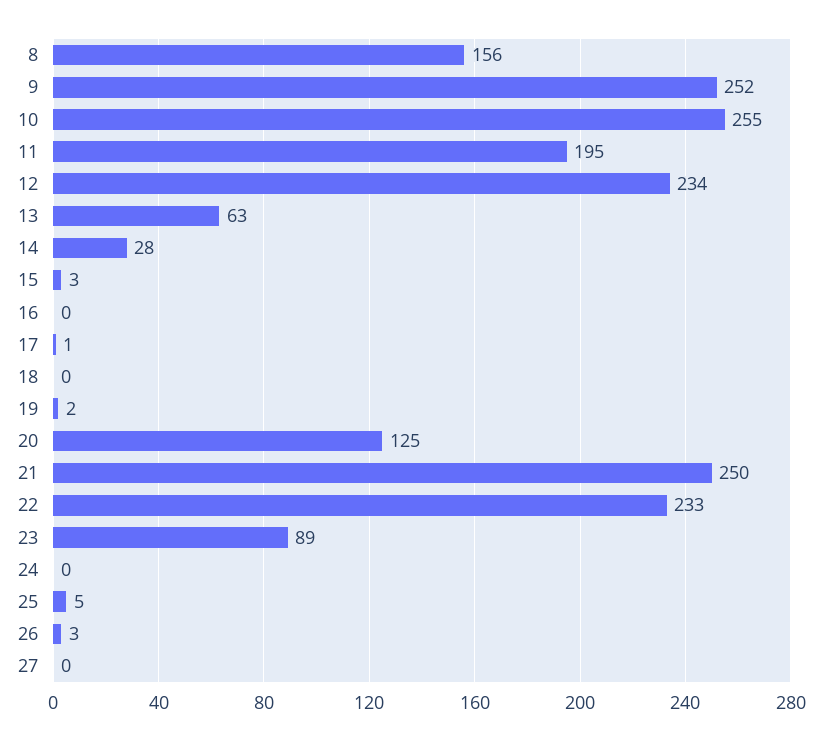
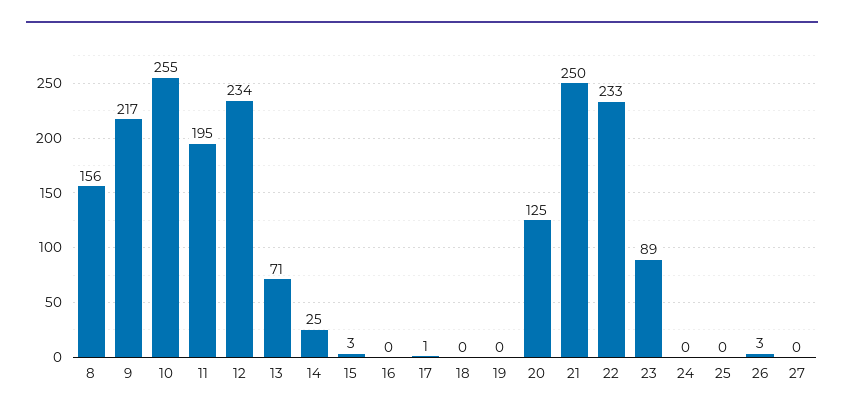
  {
    "8": 156,
-   "9": 252,
+   "9": 217,
    "10": 255,
    "11": 195,
    "12": 234,
-   "13": 63,
+   "13": 71,
-   "14": 28,
+   "14": 25,
    "15": 3,
    "16": 0,
    "17": 1,
    "18": 0,
-   "19": 2,
+   "19": 0,
    "20": 125,
    "21": 250,
    "22": 233,
    "23": 89,
    "24": 0,
-   "25": 5,
+   "25": 0,
    "26": 3,
    "27": 0
  }

